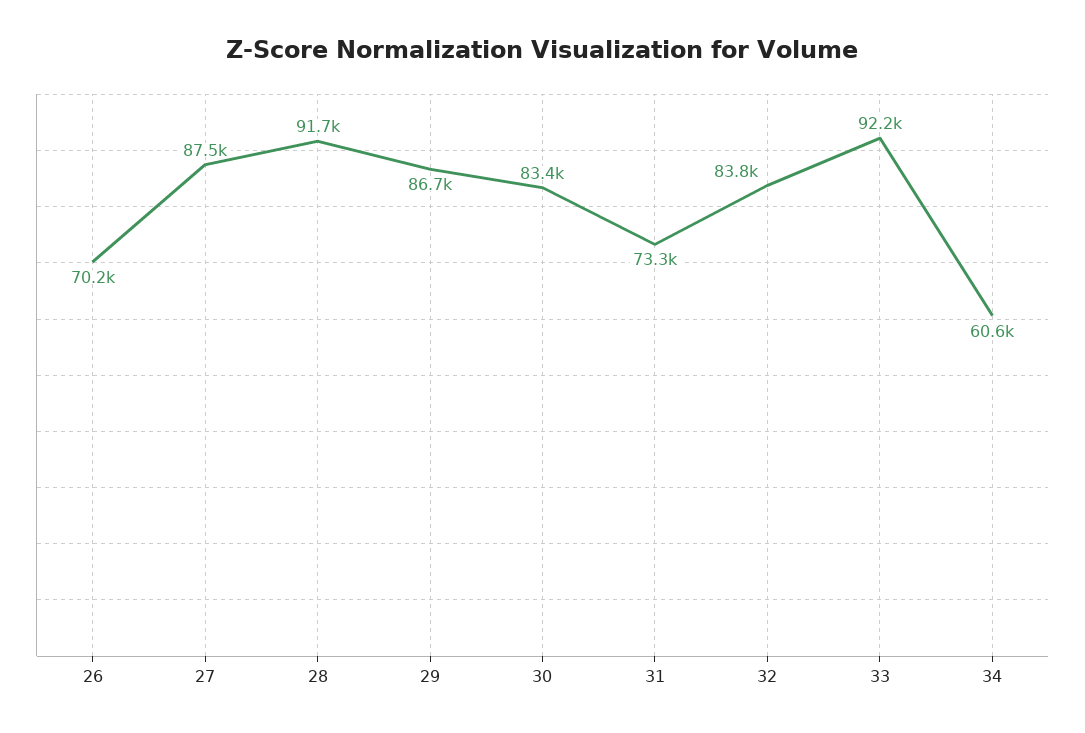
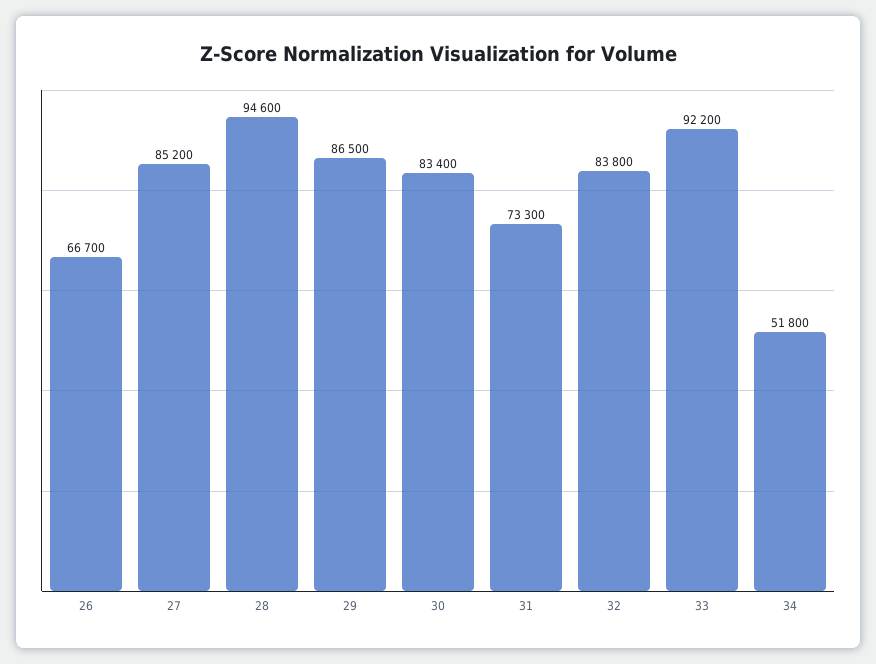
  {
-   "26": 70200,
+   "26": 66700,
-   "27": 87500,
+   "27": 85200,
-   "28": 91700,
+   "28": 94600,
-   "29": 86700,
+   "29": 86500,
    "30": 83400,
    "31": 73300,
    "32": 83800,
    "33": 92200,
-   "34": 60600
+   "34": 51800
  }

